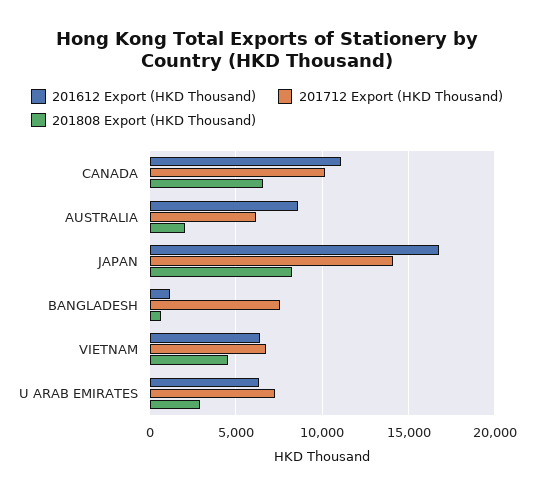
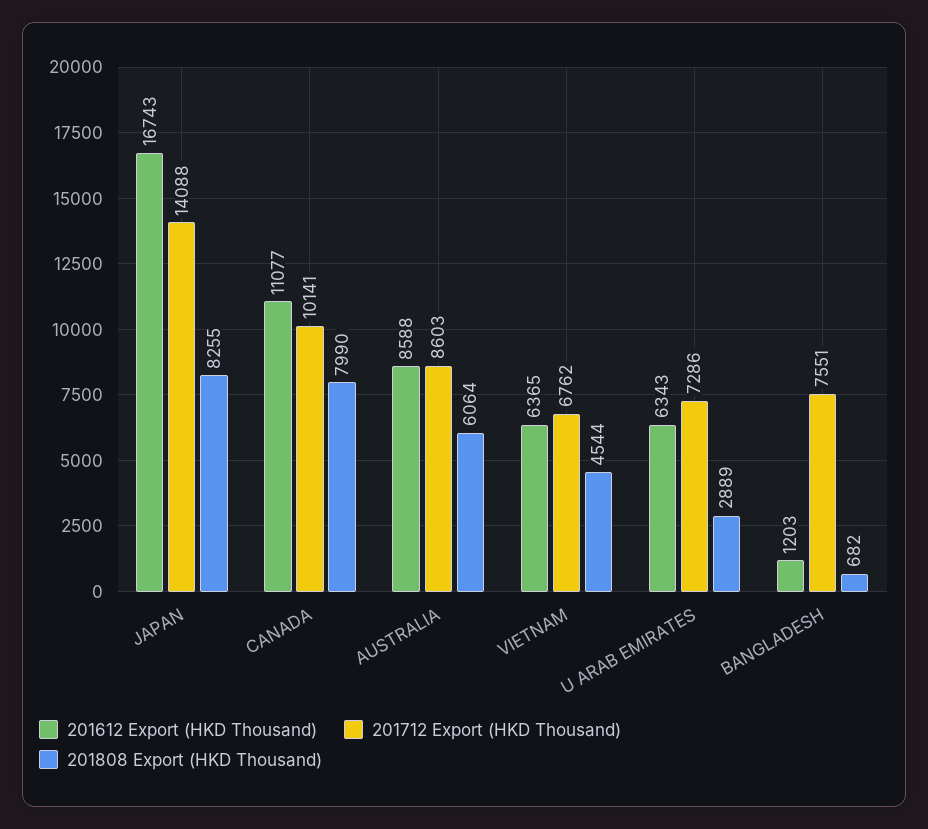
  {
    "201612 Export (HKD Thousand)": {
      "CANADA": 11077,
      "AUSTRALIA": 8588,
      "JAPAN": 16743,
      "BANGLADESH": 1203,
      "VIETNAM": 6365,
      "U ARAB EMIRATES": 6343
    },
    "201712 Export (HKD Thousand)": {
      "CANADA": 10141,
-     "AUSTRALIA": 6000,
+     "AUSTRALIA": 8603,
      "JAPAN": 14088,
      "BANGLADESH": 7551,
      "VIETNAM": 6762,
      "U ARAB EMIRATES": 7286
    },
    "201808 Export (HKD Thousand)": {
-     "CANADA": 6500,
+     "CANADA": 7990,
-     "AUSTRALIA": 2000,
+     "AUSTRALIA": 6064,
      "JAPAN": 8255,
      "BANGLADESH": 682,
      "VIETNAM": 4544,
      "U ARAB EMIRATES": 2889
    }
  }

